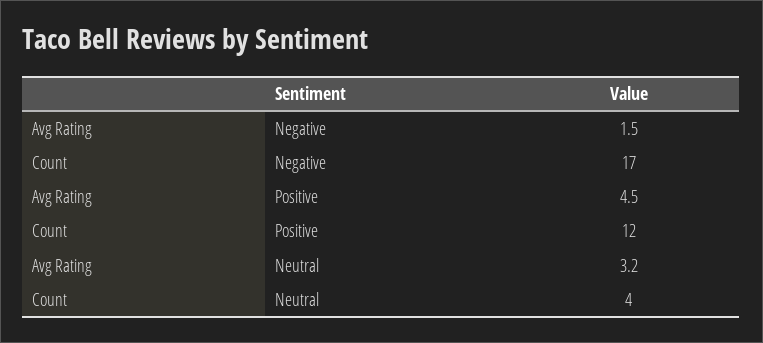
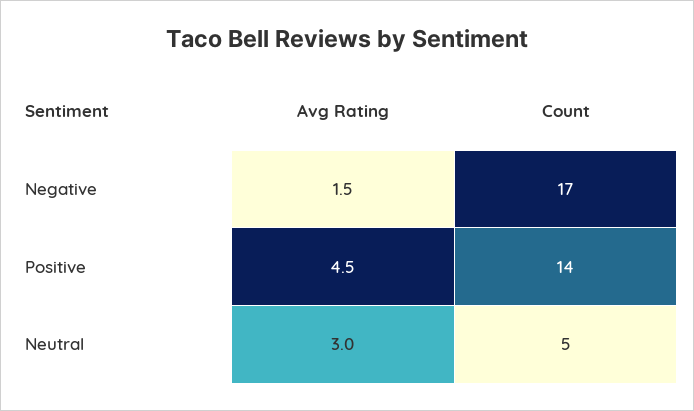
  {
    "Avg Rating": {
      "Negative": 1.5,
      "Positive": 4.5,
-     "Neutral": 3.2
+     "Neutral": 3
    },
    "Count": {
      "Negative": 17,
-     "Positive": 12,
+     "Positive": 14,
-     "Neutral": 4
+     "Neutral": 5
    }
  }

